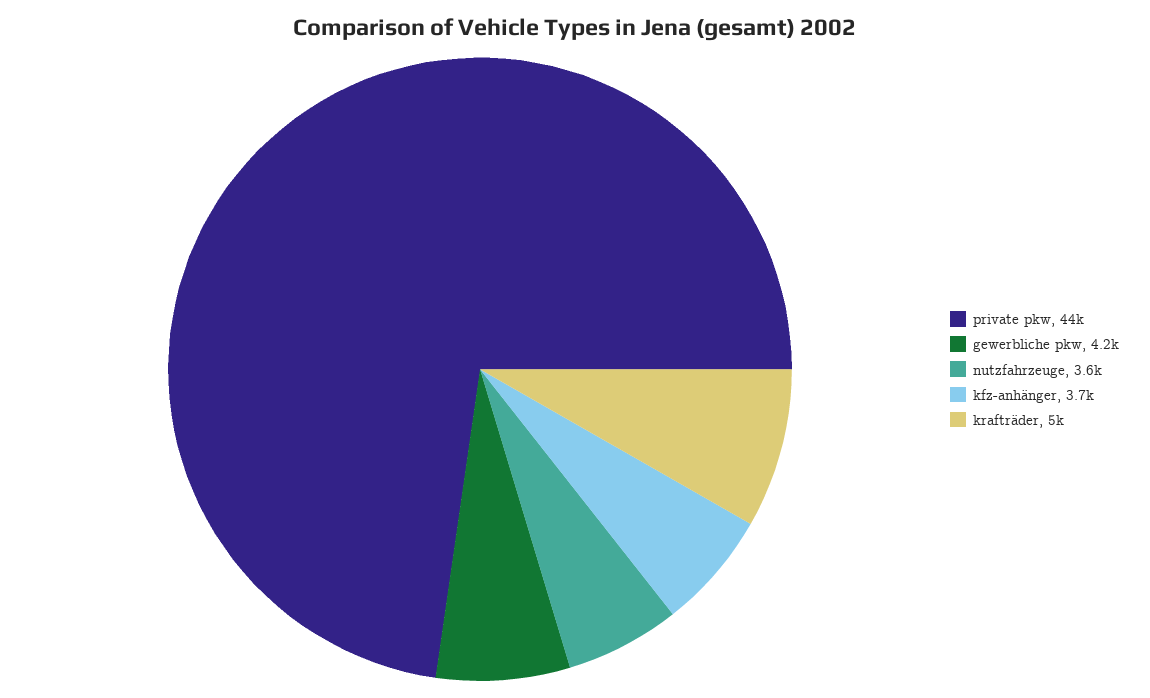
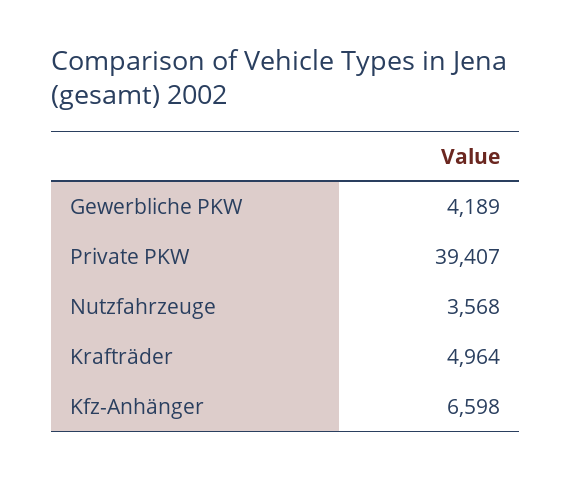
  {
-   "private pkw": 44000,
+   "private pkw": 39407,
    "gewerbliche pkw": 4189,
    "nutzfahrzeuge": 3568,
-   "kfz-anhänger": 3700,
+   "kfz-anhänger": 6598,
    "krafträder": 4964
  }

